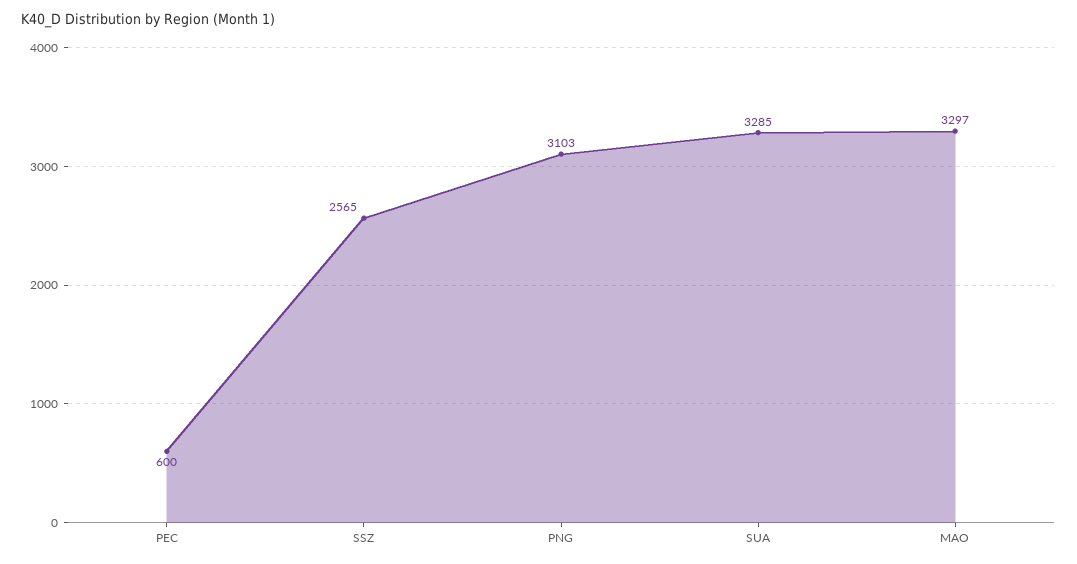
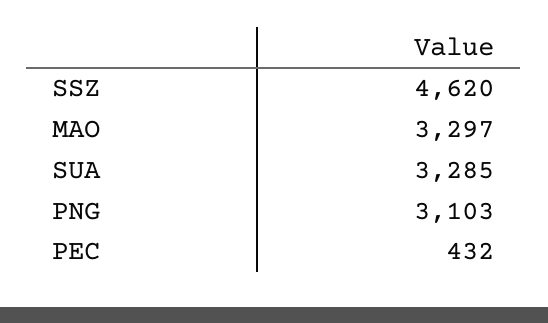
  {
-   "PEC": 600,
+   "PEC": 432,
-   "SSZ": 2565,
+   "SSZ": 4620,
    "PNG": 3103,
    "SUA": 3285,
    "MAO": 3297
  }

